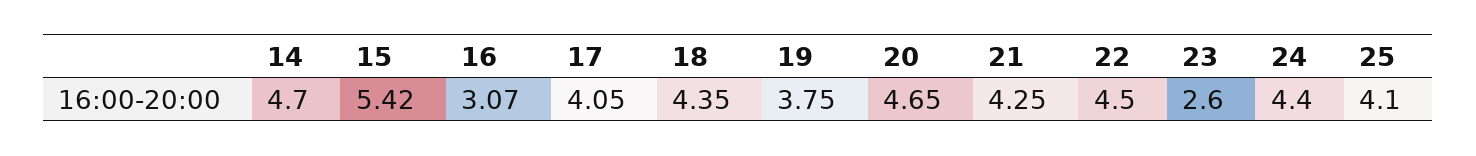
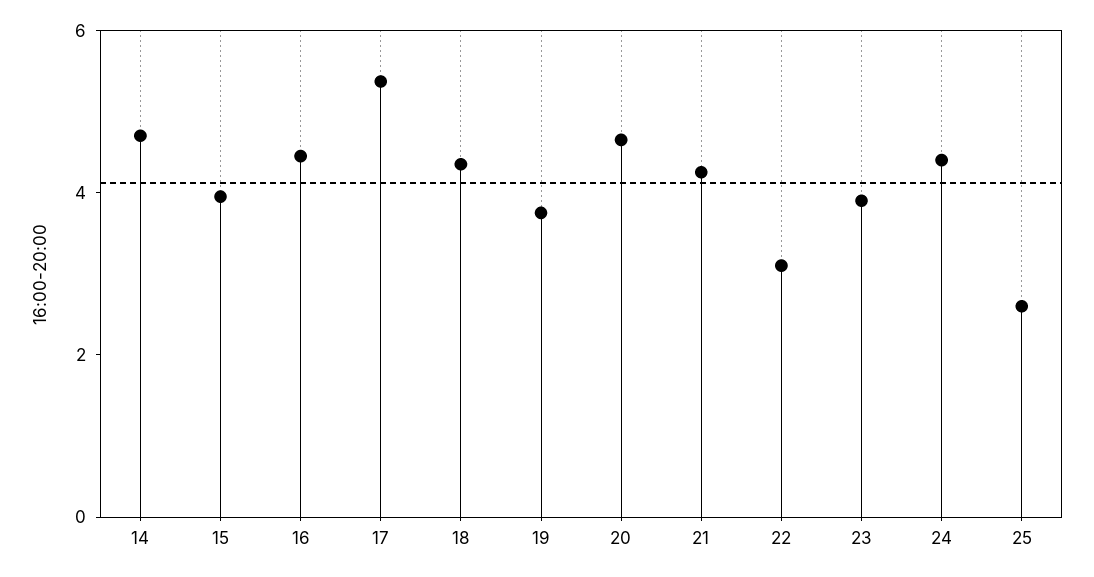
  {
    "14": 4.7,
-   "15": 5.42,
+   "15": 4,
-   "16": 3.07,
+   "16": 4.5,
-   "17": 4.05,
+   "17": 5.5,
    "18": 4.35,
    "19": 3.75,
    "20": 4.65,
    "21": 4.25,
-   "22": 4.5,
+   "22": 3,
-   "23": 2.6,
+   "23": 4,
    "24": 4.4,
-   "25": 4.1
+   "25": 2.5
  }

